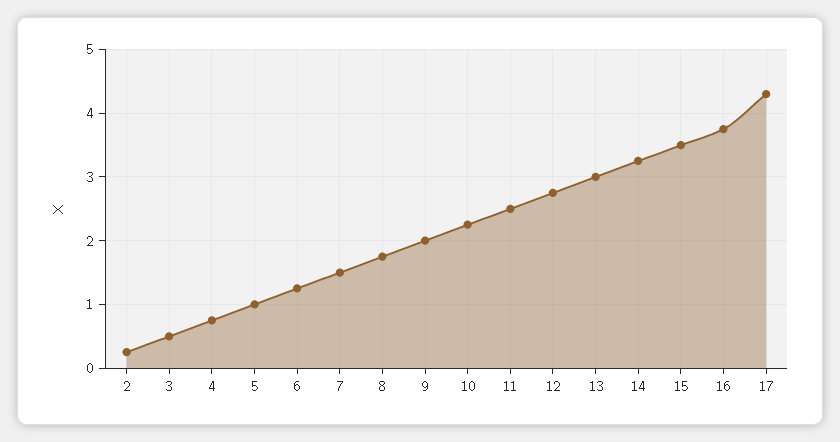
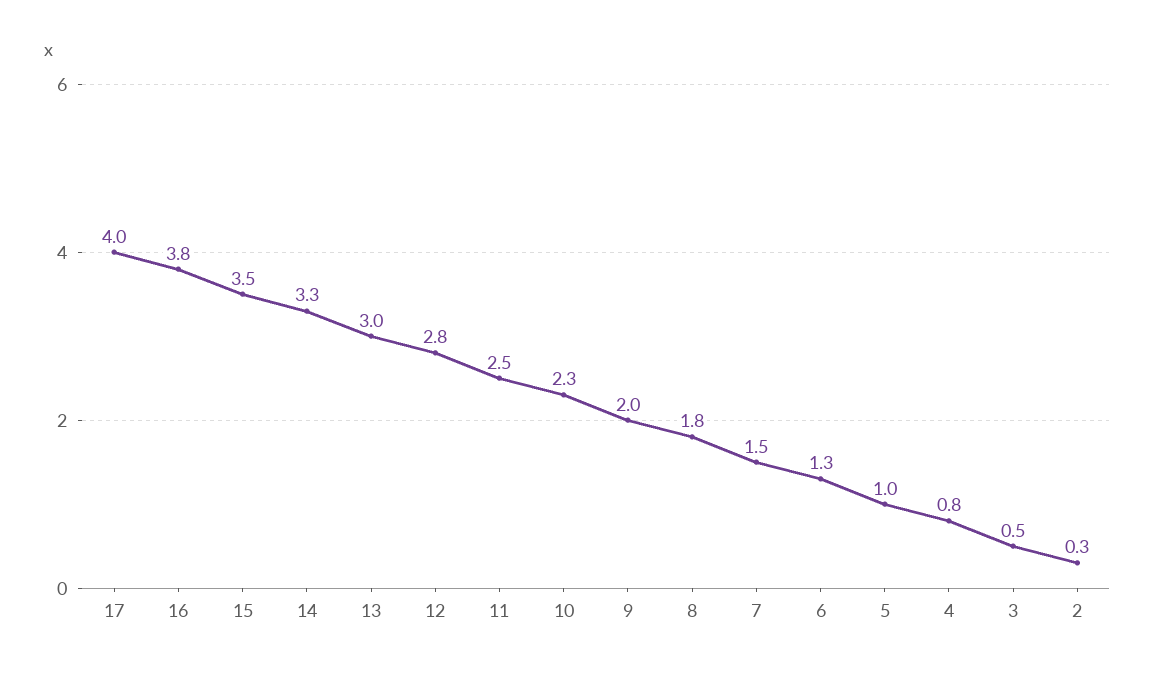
  {
    "2": 0.3,
    "3": 0.5,
    "4": 0.8,
    "5": 1,
    "6": 1.3,
    "7": 1.5,
    "8": 1.8,
    "9": 2,
    "10": 2.3,
    "11": 2.5,
    "12": 2.8,
    "13": 3,
    "14": 3.3,
    "15": 3.5,
    "16": 3.8,
-   "17": 4.3
+   "17": 4
  }

